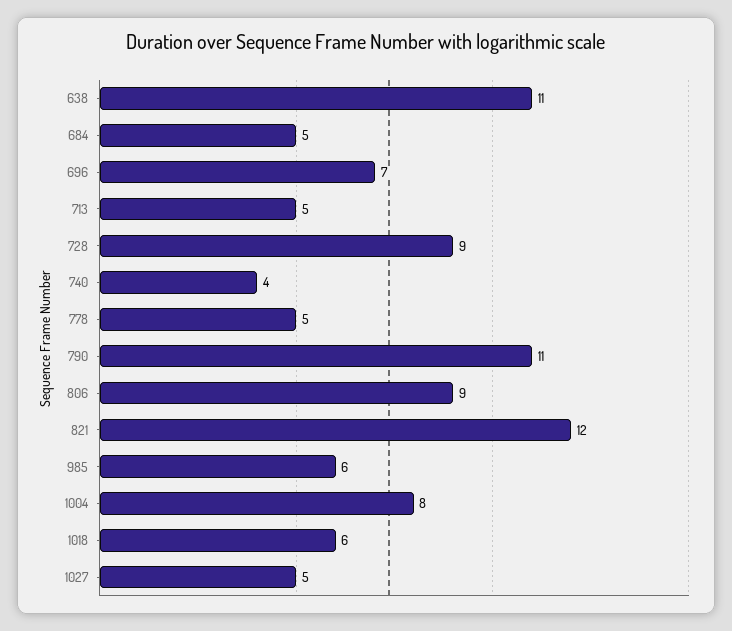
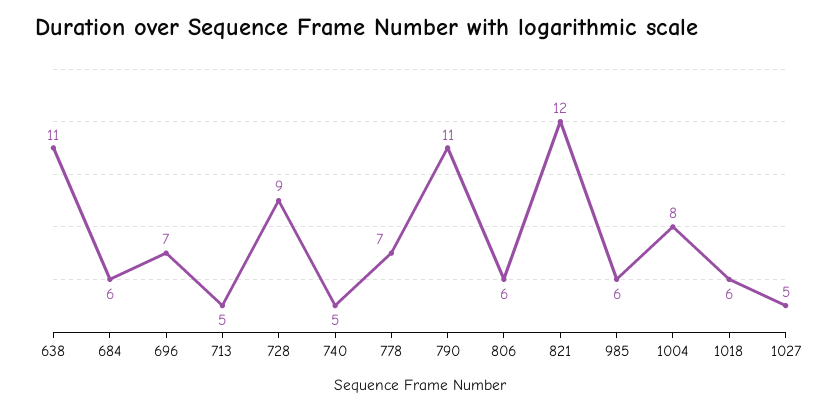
  {
    "638": 11,
-   "684": 5,
+   "684": 6,
    "696": 7,
    "713": 5,
    "728": 9,
-   "740": 4,
+   "740": 5,
-   "778": 5,
+   "778": 7,
    "790": 11,
-   "806": 9,
+   "806": 6,
    "821": 12,
    "985": 6,
    "1004": 8,
    "1018": 6,
    "1027": 5
  }

